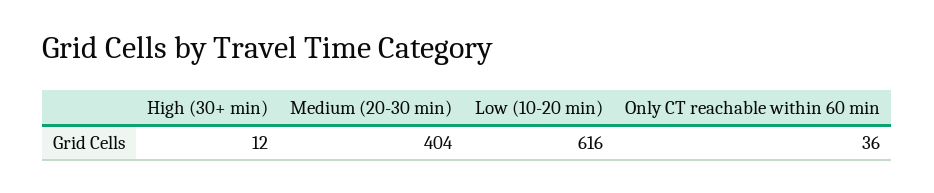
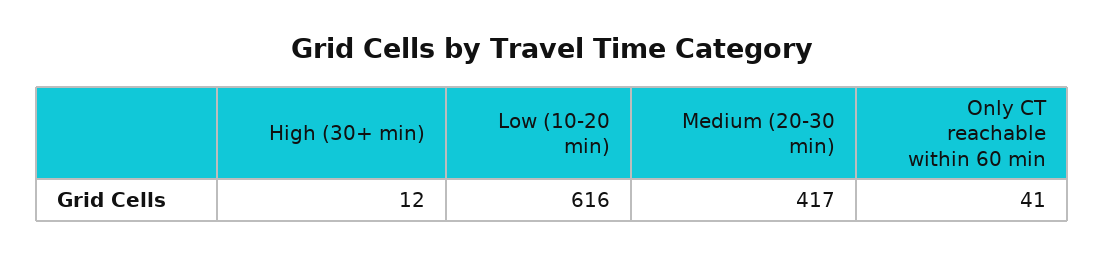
  {
    "High (30+ min)": 12,
-   "Medium (20-30 min)": 404,
+   "Medium (20-30 min)": 417,
    "Low (10-20 min)": 616,
-   "Only CT reachable within 60 min": 36
+   "Only CT reachable within 60 min": 41
  }

